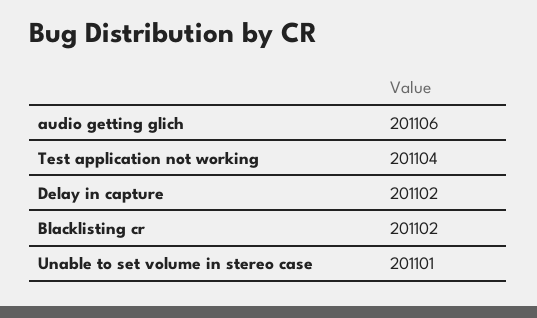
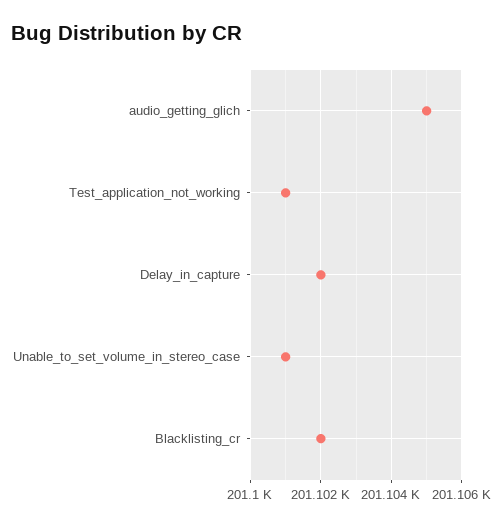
  {
-   "audio getting glich": 201106,
+   "audio getting glich": 201105,
-   "Test application not working": 201104,
+   "Test application not working": 201101,
    "Delay in capture": 201102,
    "Blacklisting cr": 201102,
    "Unable to set volume in stereo case": 201101
  }

